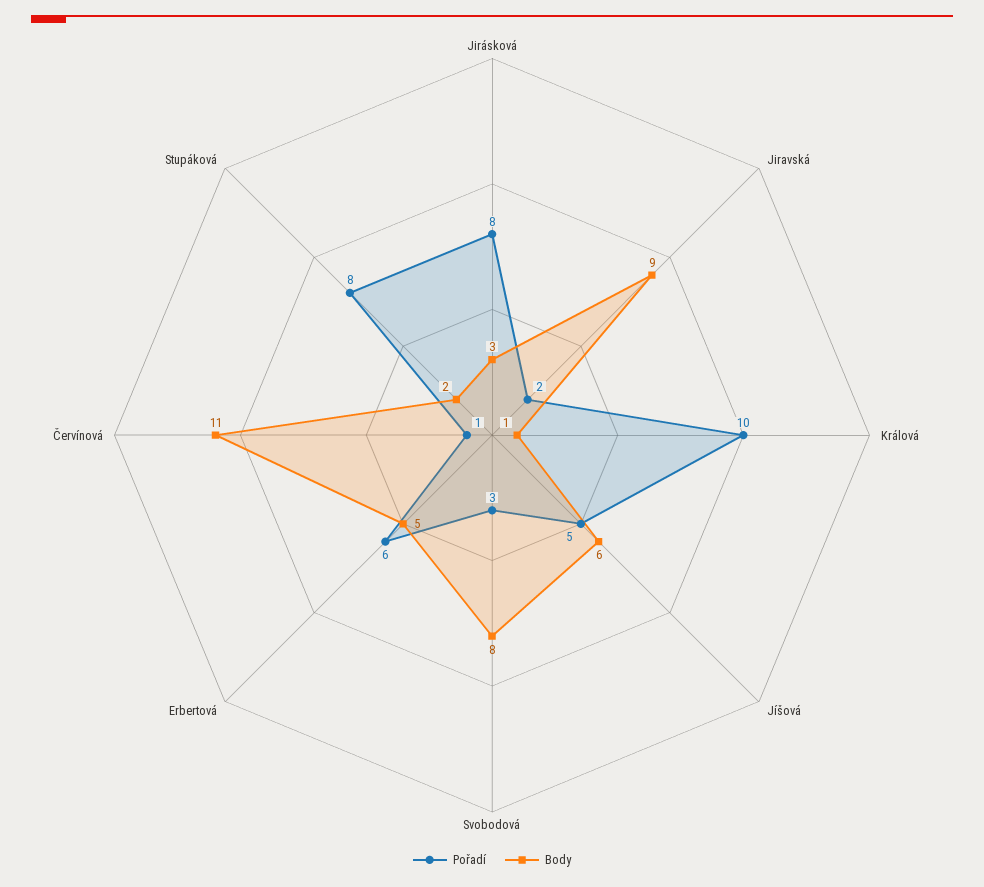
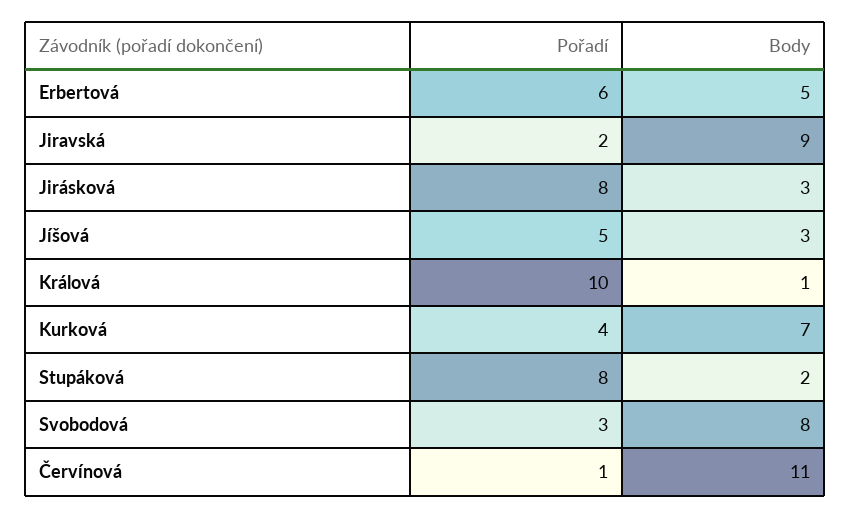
  {
    "Pořadí": {
      "Jirásková": 8,
      "Jiravská": 2,
      "Králová": 10,
      "Jíšová": 5,
      "Svobodová": 3,
      "Erbertová": 6,
      "Červínová": 1,
-     "Stupáková": 8
+     "Stupáková": 8,
+     "Kurková": 4
    },
    "Body": {
      "Jirásková": 3,
      "Jiravská": 9,
      "Králová": 1,
-     "Jíšová": 6,
+     "Jíšová": 3,
      "Svobodová": 8,
      "Erbertová": 5,
      "Červínová": 11,
-     "Stupáková": 2
+     "Stupáková": 2,
+     "Kurková": 7
    }
  }

